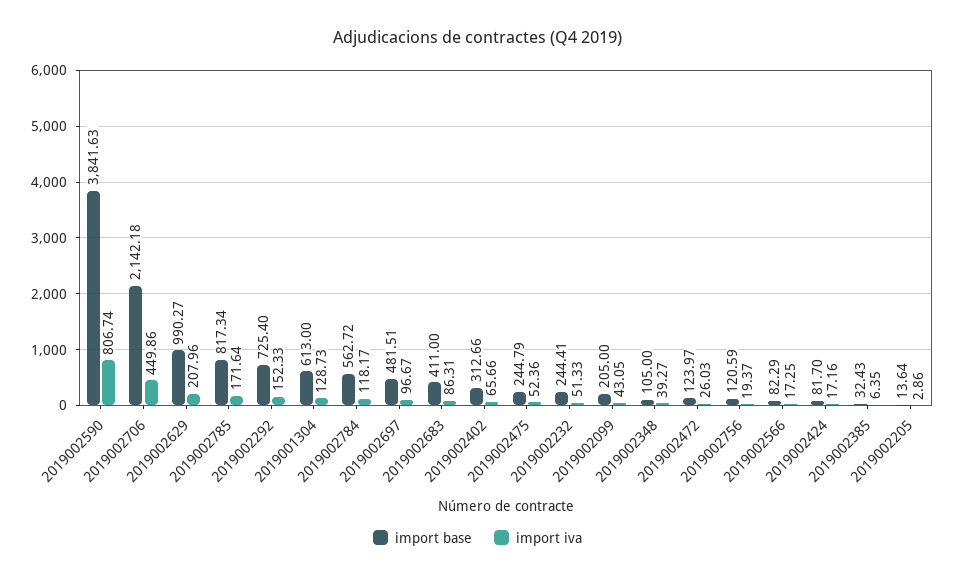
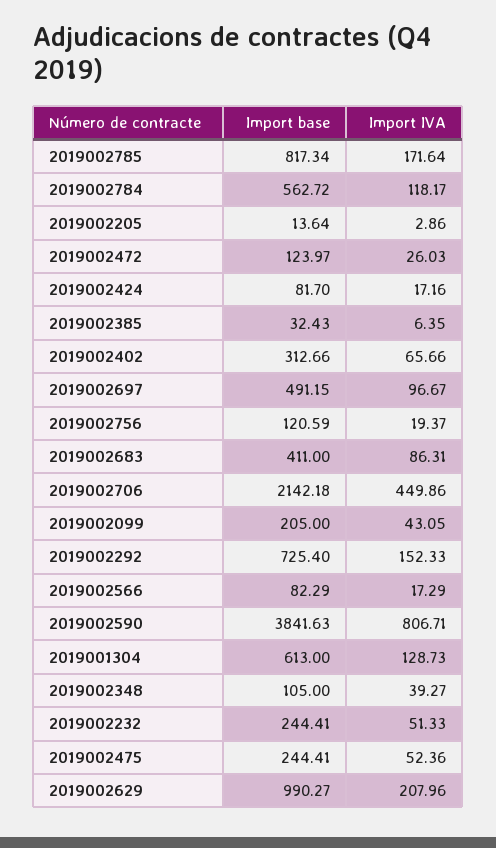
  {
    "import base": {
      "2019002590": 3841.63,
      "2019002706": 2142.18,
      "2019002629": 990.27,
      "2019002785": 817.34,
      "2019002292": 725.4,
      "2019001304": 613,
      "2019002784": 562.72,
-     "2019002697": 481.51,
+     "2019002697": 491.15,
      "2019002683": 411,
      "2019002402": 312.66,
-     "2019002475": 244.79,
+     "2019002475": 244.41,
      "2019002232": 244.41,
      "2019002099": 205,
      "2019002348": 105,
      "2019002472": 123.97,
      "2019002756": 120.59,
      "2019002566": 82.29,
      "2019002424": 81.7,
      "2019002385": 32.43,
      "2019002205": 13.64
    },
    "import iva": {
-     "2019002590": 806.74,
+     "2019002590": 806.71,
      "2019002706": 449.86,
      "2019002629": 207.96,
      "2019002785": 171.64,
      "2019002292": 152.33,
      "2019001304": 128.73,
      "2019002784": 118.17,
      "2019002697": 96.67,
      "2019002683": 86.31,
      "2019002402": 65.66,
      "2019002475": 52.36,
      "2019002232": 51.33,
      "2019002099": 43.05,
      "2019002348": 39.27,
      "2019002472": 26.03,
      "2019002756": 19.37,
-     "2019002566": 17.25,
+     "2019002566": 17.29,
      "2019002424": 17.16,
      "2019002385": 6.35,
      "2019002205": 2.86
    }
  }

